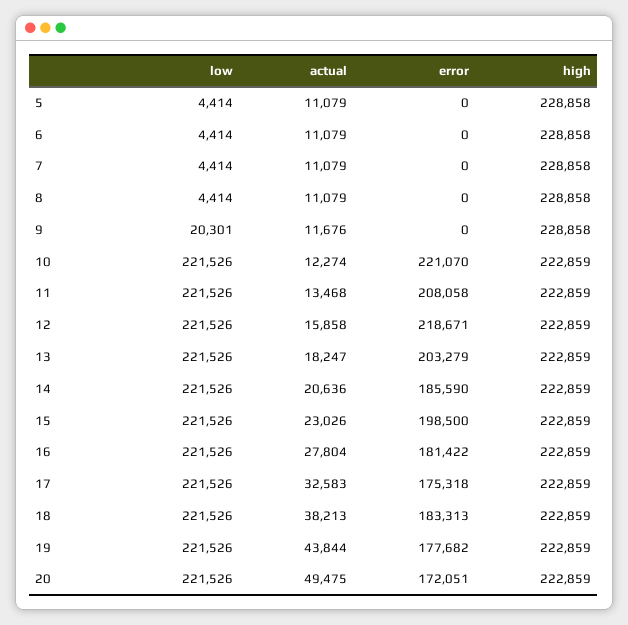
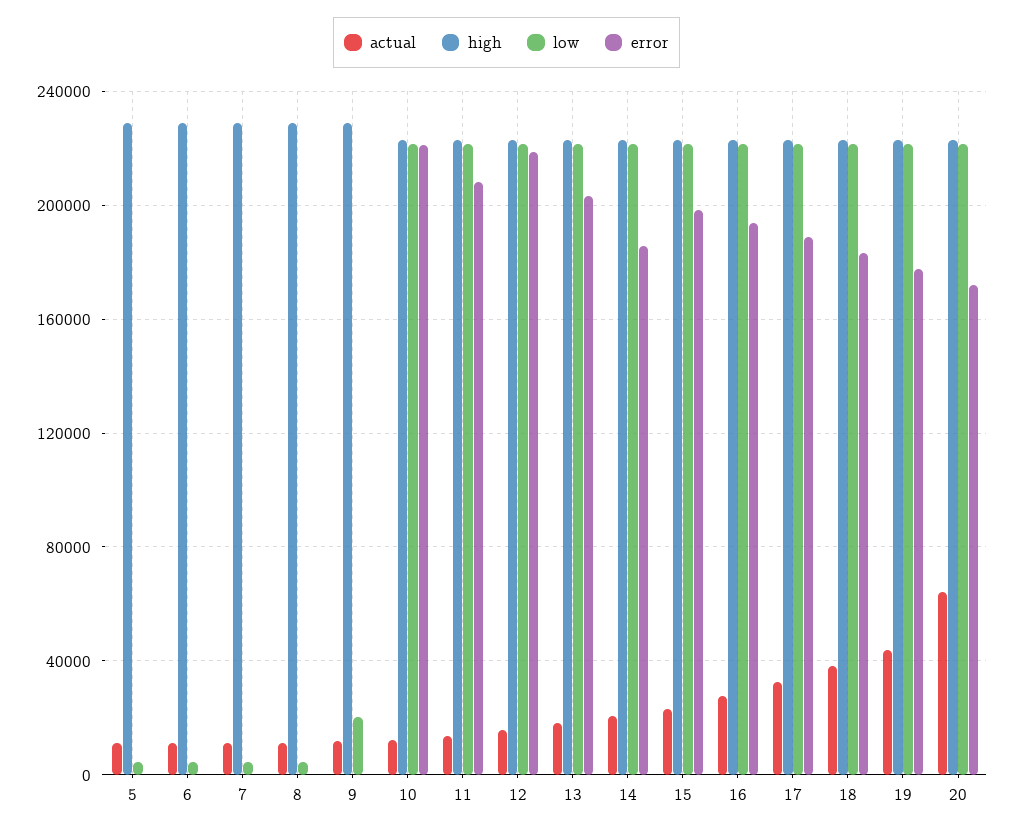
  {
    "low": {
      "5": 4414,
      "6": 4414,
      "7": 4414,
      "8": 4414,
      "9": 20301,
      "10": 221526,
      "11": 221526,
      "12": 221526,
      "13": 221526,
      "14": 221526,
      "15": 221526,
      "16": 221526,
      "17": 221526,
      "18": 221526,
      "19": 221526,
      "20": 221526
    },
    "actual": {
      "5": 11079,
      "6": 11079,
      "7": 11079,
      "8": 11079,
      "9": 11676,
      "10": 12274,
      "11": 13468,
      "12": 15858,
      "13": 18247,
      "14": 20636,
      "15": 23026,
      "16": 27804,
      "17": 32583,
      "18": 38213,
      "19": 43844,
-     "20": 49475
+     "20": 65000
    },
    "error": {
      "5": 0,
      "6": 0,
      "7": 0,
      "8": 0,
      "9": 0,
      "10": 221070,
      "11": 208058,
      "12": 218671,
      "13": 203279,
      "14": 185590,
      "15": 198500,
-     "16": 181422,
+     "16": 195000,
-     "17": 175318,
+     "17": 190000,
      "18": 183313,
      "19": 177682,
      "20": 172051
    },
    "high": {
      "5": 228858,
      "6": 228858,
      "7": 228858,
      "8": 228858,
      "9": 228858,
      "10": 222859,
      "11": 222859,
      "12": 222859,
      "13": 222859,
      "14": 222859,
      "15": 222859,
      "16": 222859,
      "17": 222859,
      "18": 222859,
      "19": 222859,
      "20": 222859
    }
  }

